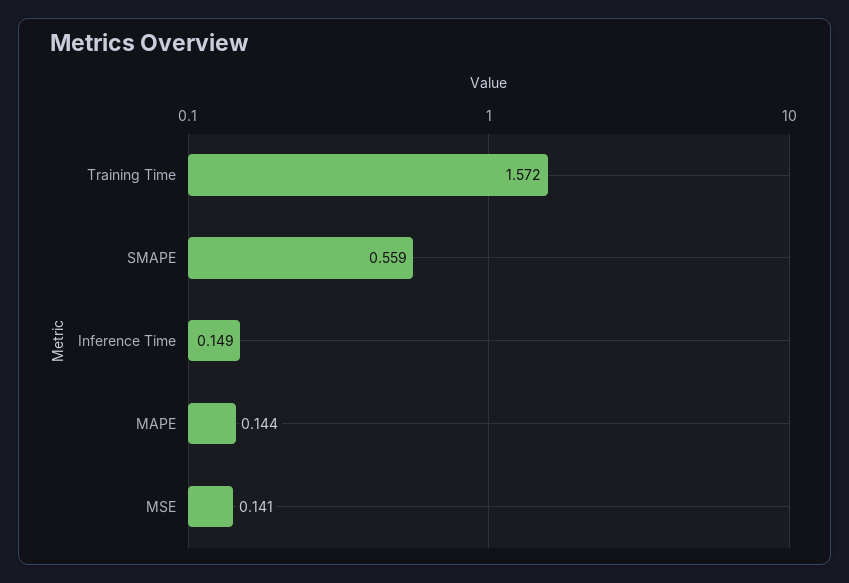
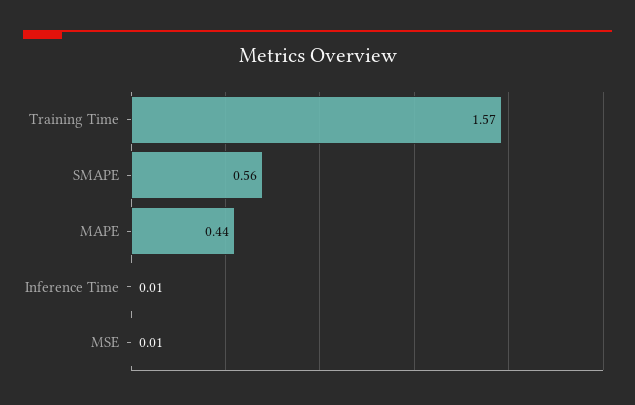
  {
    "Training Time": 1.572,
    "SMAPE": 0.559,
-   "Inference Time": 0.149,
+   "Inference Time": 0.01,
-   "MAPE": 0.144,
+   "MAPE": 0.44,
-   "MSE": 0.141
+   "MSE": 0.01
  }

